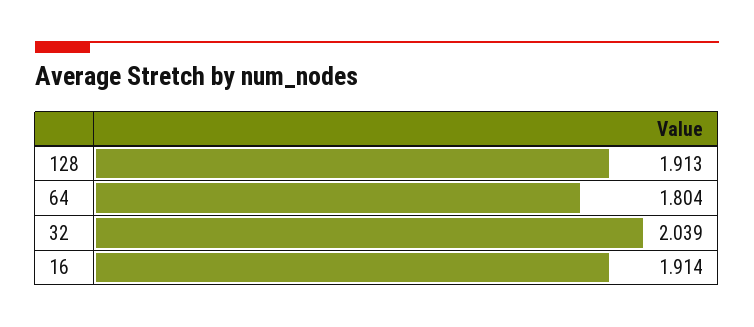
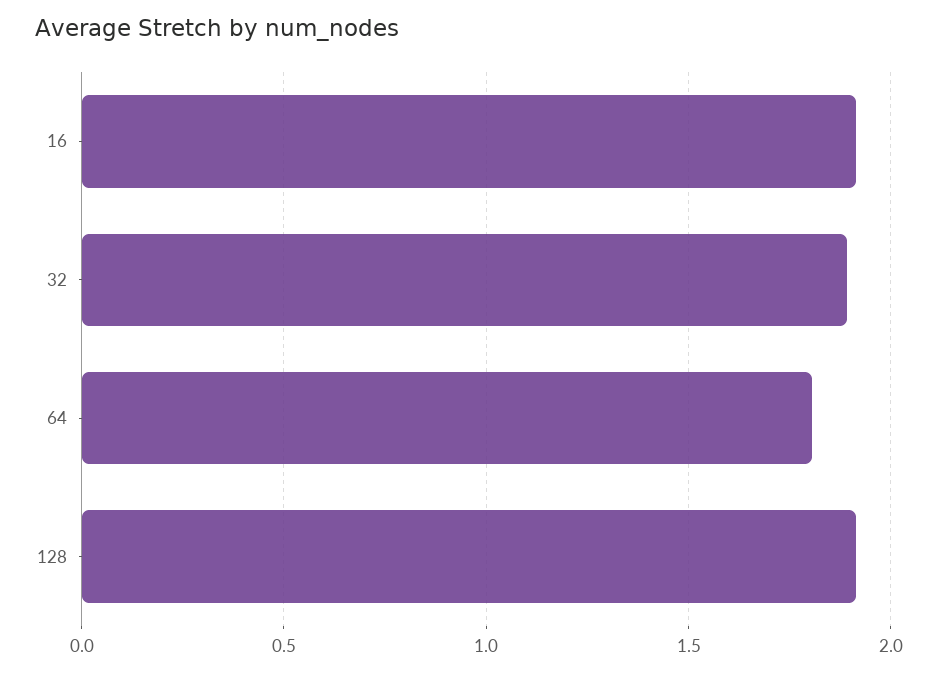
  {
    "128": 1.913,
    "64": 1.804,
-   "32": 2.039,
+   "32": 1.9,
    "16": 1.914
  }

